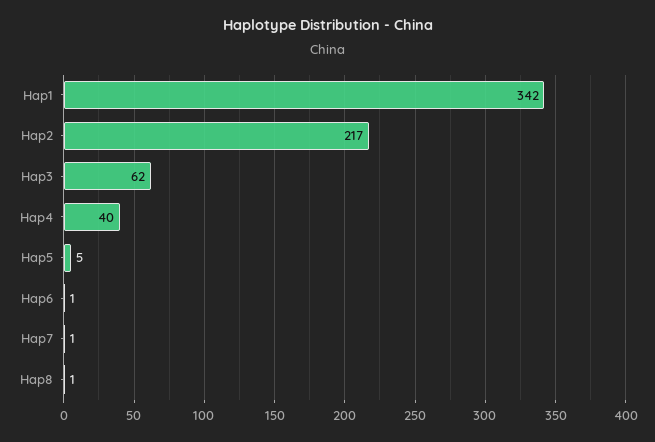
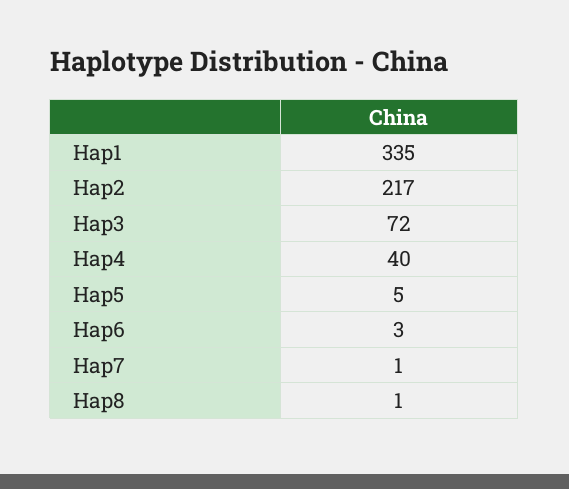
  {
-   "Hap1": 342,
+   "Hap1": 335,
    "Hap2": 217,
-   "Hap3": 62,
+   "Hap3": 72,
    "Hap4": 40,
    "Hap5": 5,
-   "Hap6": 1,
+   "Hap6": 3,
    "Hap7": 1,
    "Hap8": 1
  }

